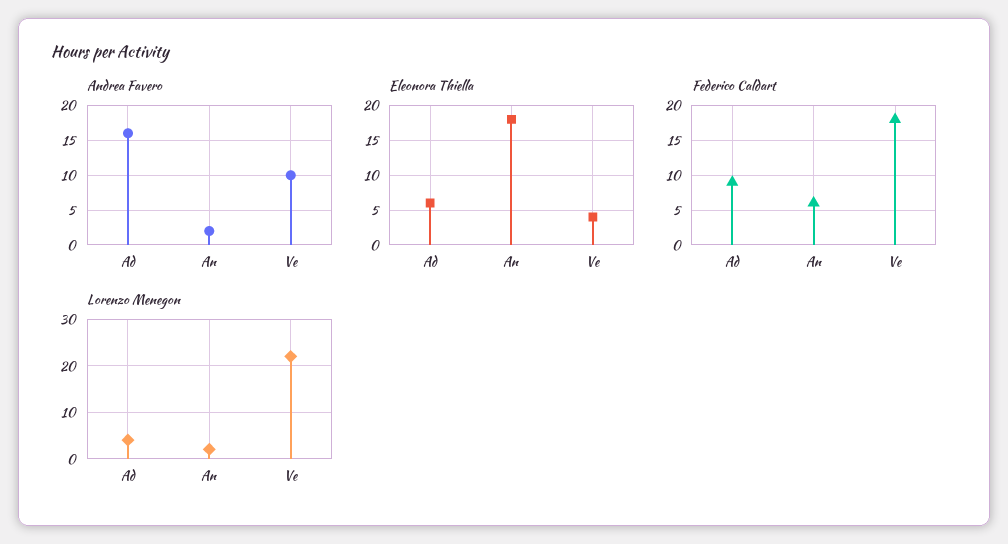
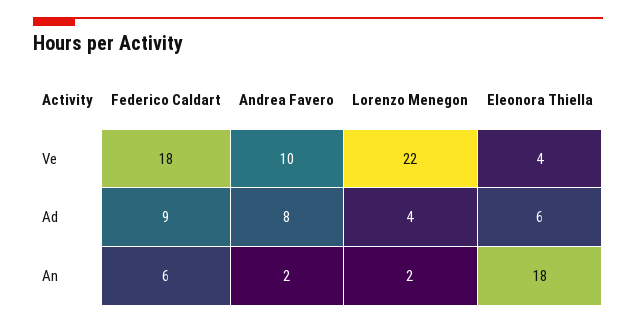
  {
    "Andrea Favero": {
-     "Ad": 16,
+     "Ad": 8,
      "An": 2,
      "Ve": 10
    },
    "Eleonora Thiella": {
      "Ad": 6,
      "An": 18,
      "Ve": 4
    },
    "Federico Caldart": {
      "Ad": 9,
      "An": 6,
      "Ve": 18
    },
    "Lorenzo Menegon": {
      "Ad": 4,
      "An": 2,
      "Ve": 22
    }
  }

